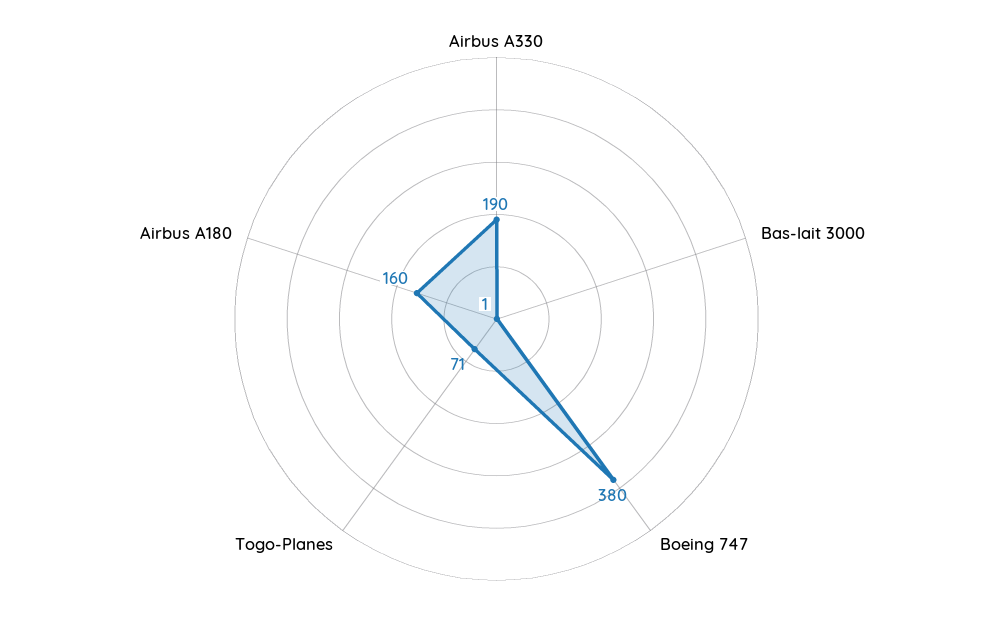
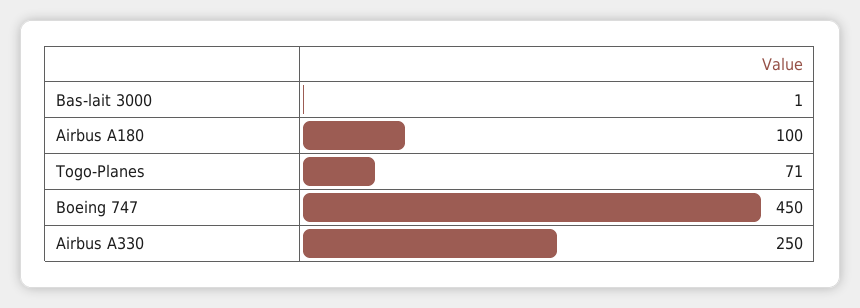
  {
-   "Airbus A330": 190,
+   "Airbus A330": 250,
    "Bas-lait 3000": 1,
-   "Boeing 747": 380,
+   "Boeing 747": 450,
    "Togo-Planes": 71,
-   "Airbus A180": 160
+   "Airbus A180": 100
  }

